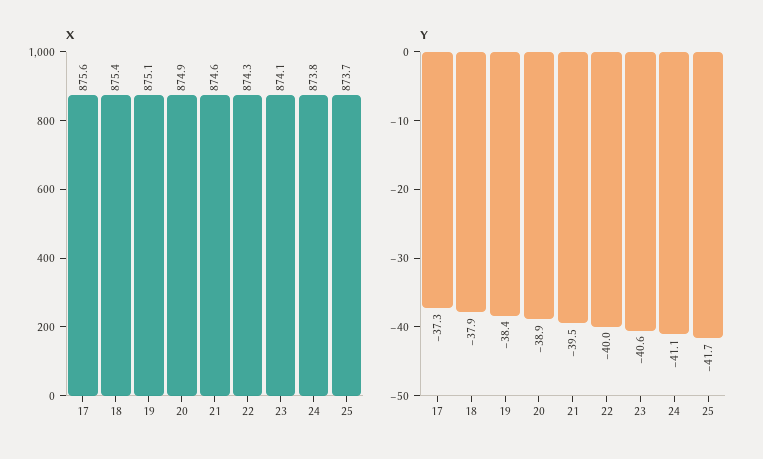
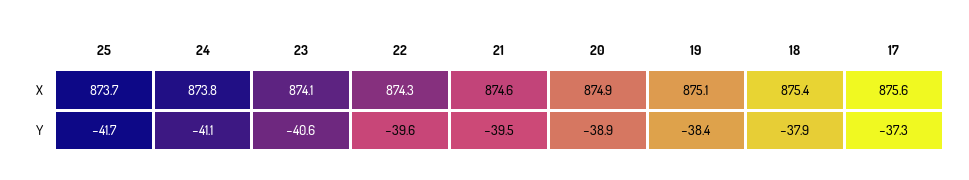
  {
    "X": {
      "17": 875.6,
      "18": 875.4,
      "19": 875.1,
      "20": 874.9,
      "21": 874.6,
      "22": 874.3,
      "23": 874.1,
      "24": 873.8,
      "25": 873.7
    },
    "Y": {
      "17": -37.3,
      "18": -37.9,
      "19": -38.4,
      "20": -38.9,
      "21": -39.5,
-     "22": -40,
+     "22": -39.6,
      "23": -40.6,
      "24": -41.1,
      "25": -41.7
    }
  }

